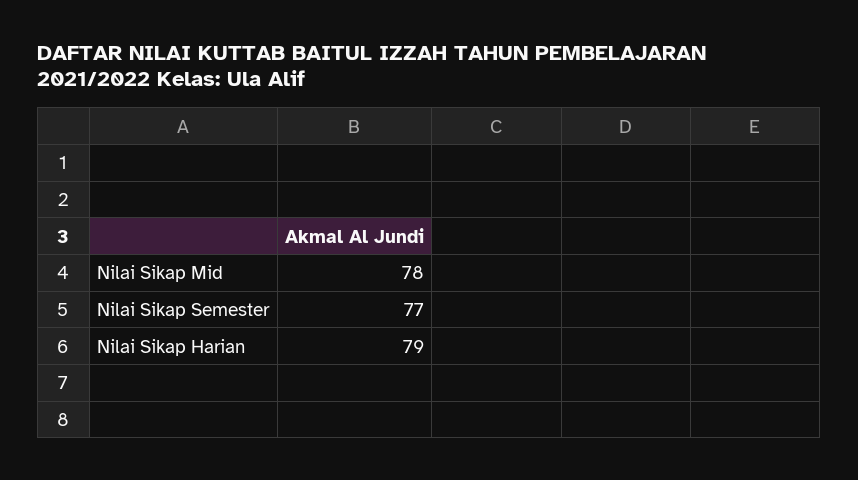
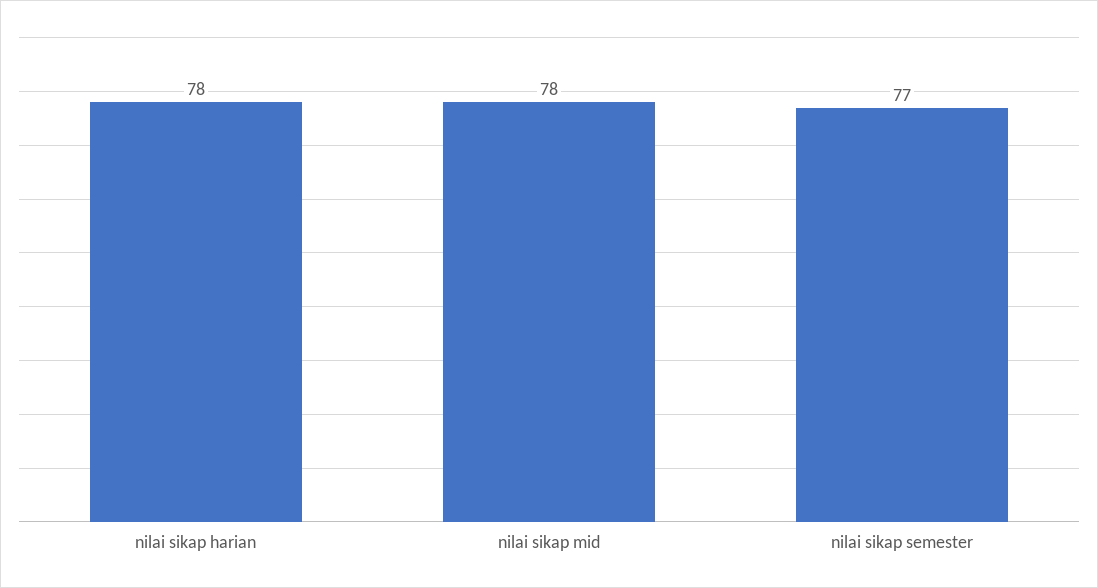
  {
    "Nilai Sikap Mid": 78,
    "Nilai Sikap Semester": 77,
-   "Nilai Sikap Harian": 79
+   "Nilai Sikap Harian": 78
  }

